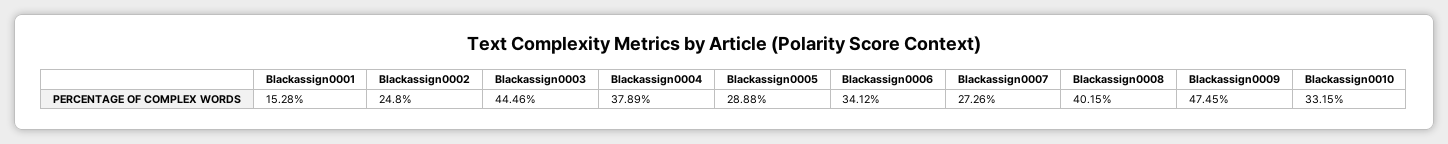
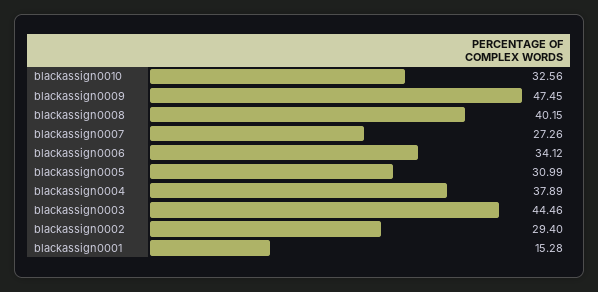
  {
    "Blackassign0001": 15.28,
-   "Blackassign0002": 24.8,
+   "Blackassign0002": 29.4,
    "Blackassign0003": 44.46,
    "Blackassign0004": 37.89,
-   "Blackassign0005": 28.88,
+   "Blackassign0005": 30.99,
    "Blackassign0006": 34.12,
    "Blackassign0007": 27.26,
    "Blackassign0008": 40.15,
    "Blackassign0009": 47.45,
-   "Blackassign0010": 33.15
+   "Blackassign0010": 32.56
  }

